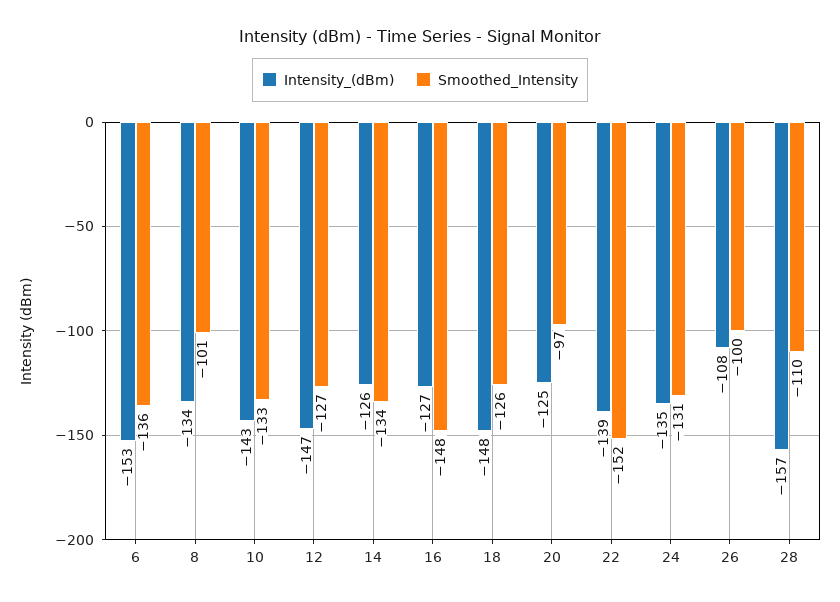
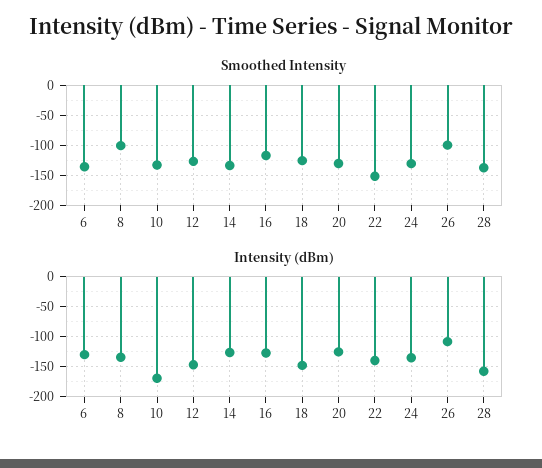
  {
    "Intensity_(dBm)": {
-     "6": -153,
+     "6": -130,
      "8": -134,
-     "10": -143,
+     "10": -170,
      "12": -147,
      "14": -126,
      "16": -127,
      "18": -148,
      "20": -125,
      "22": -139,
      "24": -135,
      "26": -108,
      "28": -157
    },
    "Smoothed_Intensity": {
      "6": -136,
      "8": -101,
      "10": -133,
      "12": -127,
      "14": -134,
-     "16": -148,
+     "16": -120,
      "18": -126,
-     "20": -97,
+     "20": -130,
      "22": -152,
      "24": -131,
      "26": -100,
-     "28": -110
+     "28": -140
    }
  }

